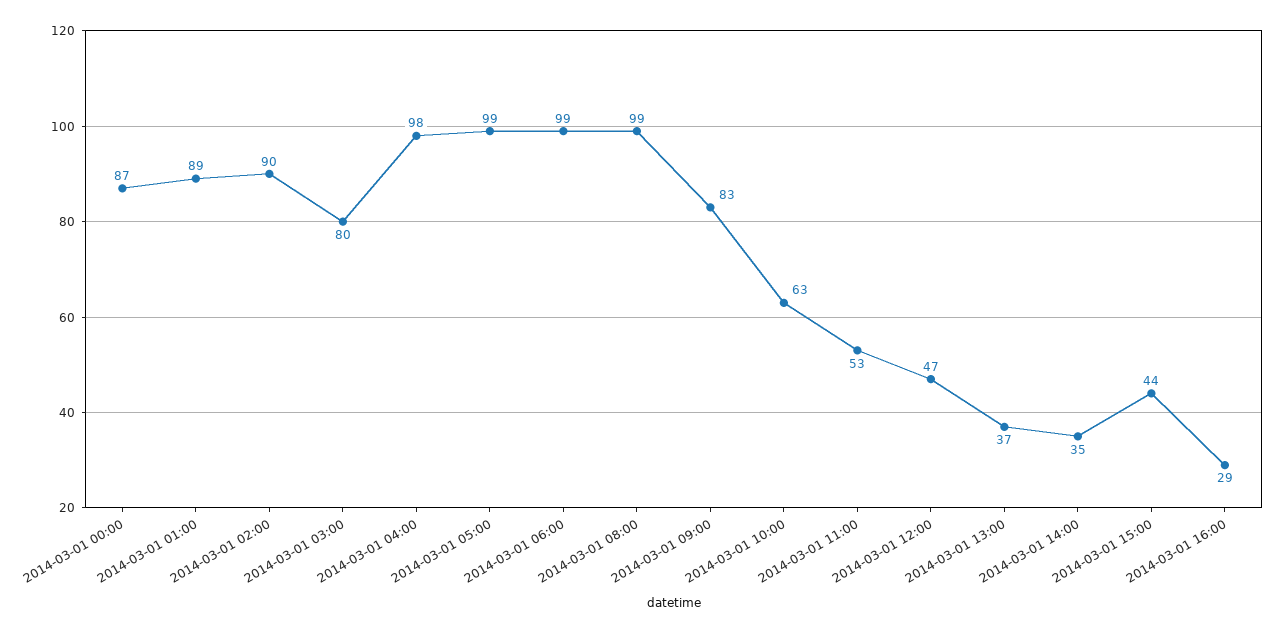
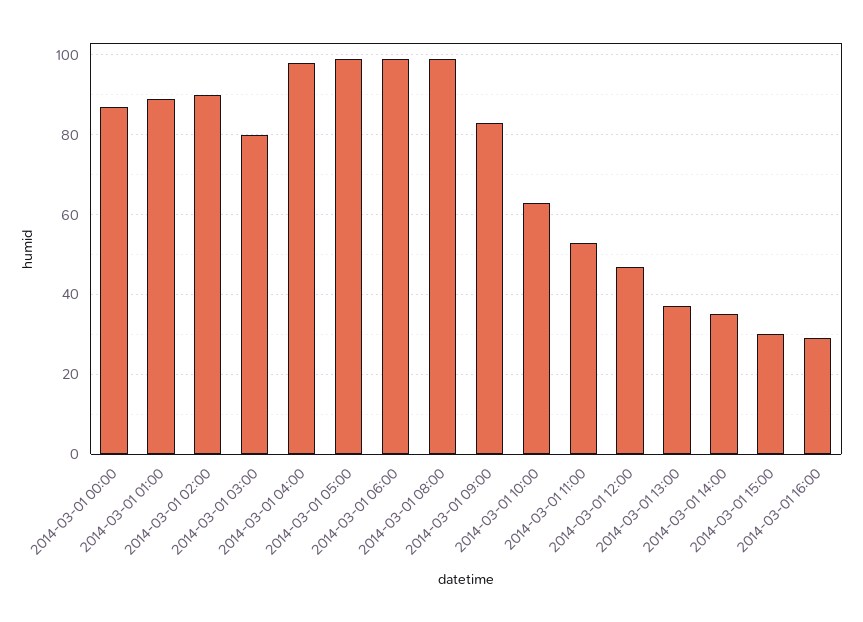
  {
    "2014-03-01 00:00": 87,
    "2014-03-01 01:00": 89,
    "2014-03-01 02:00": 90,
    "2014-03-01 03:00": 80,
    "2014-03-01 04:00": 98,
    "2014-03-01 05:00": 99,
    "2014-03-01 06:00": 99,
    "2014-03-01 08:00": 99,
    "2014-03-01 09:00": 83,
    "2014-03-01 10:00": 63,
    "2014-03-01 11:00": 53,
    "2014-03-01 12:00": 47,
    "2014-03-01 13:00": 37,
    "2014-03-01 14:00": 35,
-   "2014-03-01 15:00": 44,
+   "2014-03-01 15:00": 30,
    "2014-03-01 16:00": 29
  }

